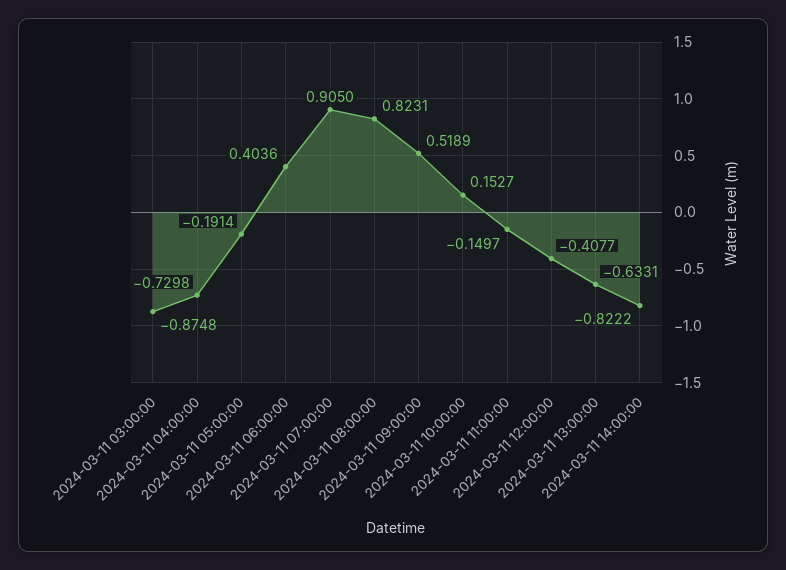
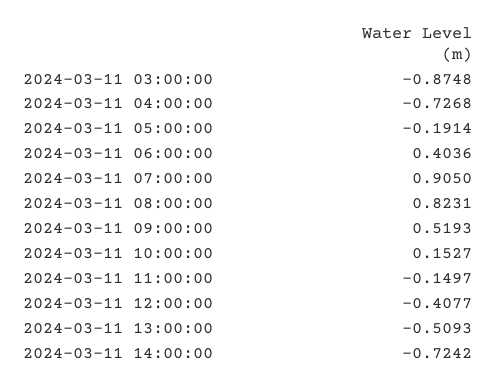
  {
    "2024-03-11 03:00:00": -0.8748,
-   "2024-03-11 04:00:00": -0.7298,
+   "2024-03-11 04:00:00": -0.7268,
    "2024-03-11 05:00:00": -0.1914,
    "2024-03-11 06:00:00": 0.4036,
    "2024-03-11 07:00:00": 0.905,
    "2024-03-11 08:00:00": 0.8231,
-   "2024-03-11 09:00:00": 0.5189,
+   "2024-03-11 09:00:00": 0.5193,
    "2024-03-11 10:00:00": 0.1527,
    "2024-03-11 11:00:00": -0.1497,
    "2024-03-11 12:00:00": -0.4077,
-   "2024-03-11 13:00:00": -0.6331,
+   "2024-03-11 13:00:00": -0.5093,
-   "2024-03-11 14:00:00": -0.8222
+   "2024-03-11 14:00:00": -0.7242
  }

